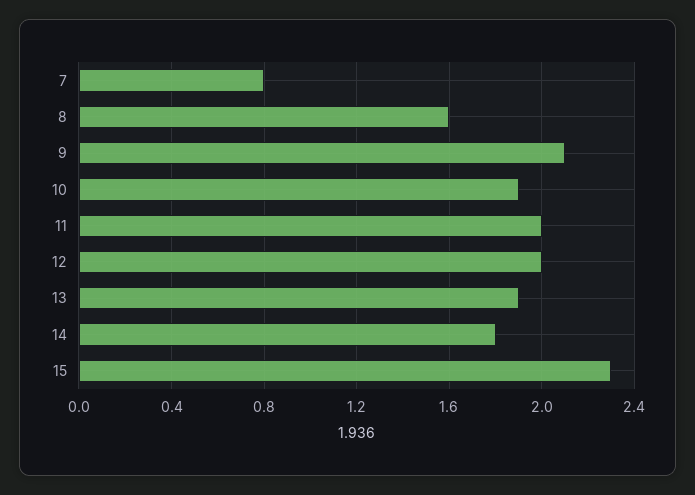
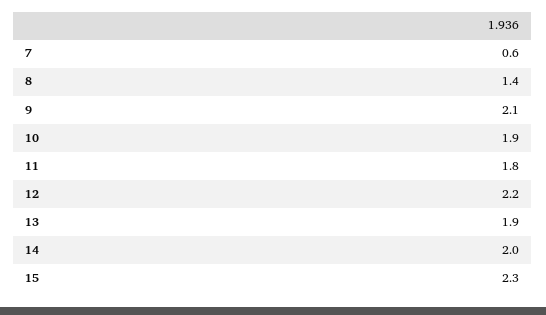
  {
-   "7": 0.8,
+   "7": 0.6,
-   "8": 1.6,
+   "8": 1.4,
    "9": 2.1,
    "10": 1.9,
-   "11": 2,
+   "11": 1.8,
-   "12": 2,
+   "12": 2.2,
    "13": 1.9,
-   "14": 1.8,
+   "14": 2,
    "15": 2.3
  }

